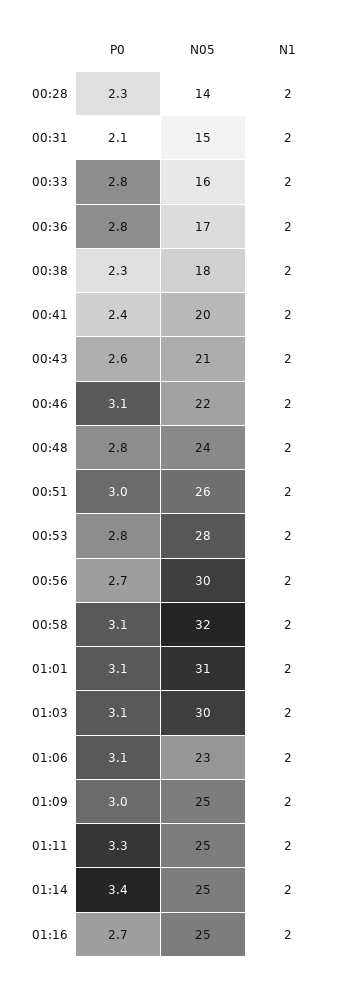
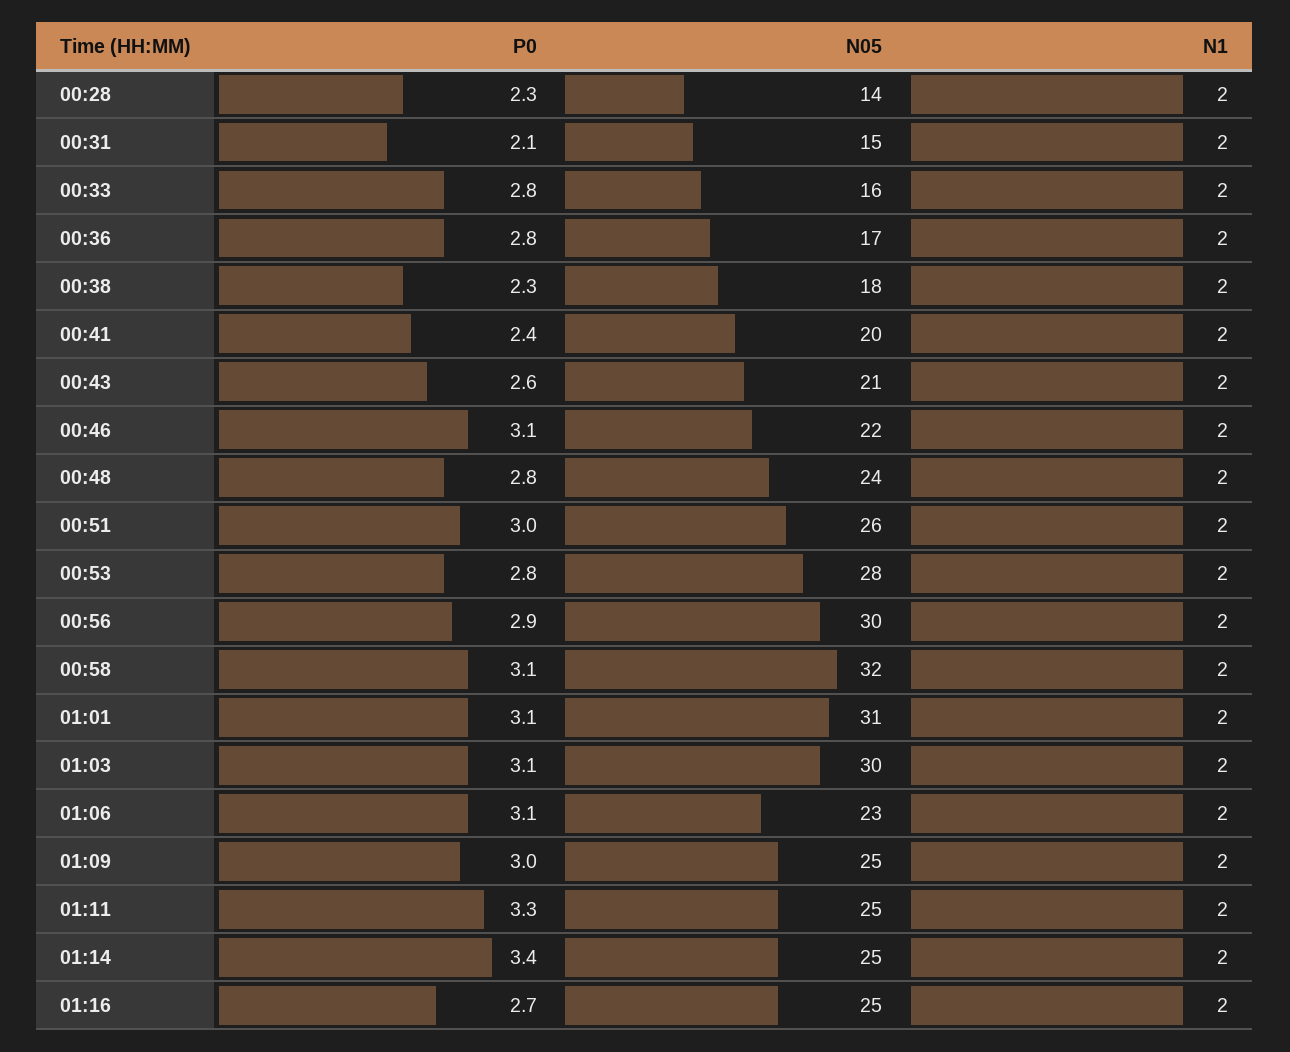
  {
    "P0": {
      "00:28": 2.3,
      "00:31": 2.1,
      "00:33": 2.8,
      "00:36": 2.8,
      "00:38": 2.3,
      "00:41": 2.4,
      "00:43": 2.6,
      "00:46": 3.1,
      "00:48": 2.8,
      "00:51": 3,
      "00:53": 2.8,
-     "00:56": 2.7,
+     "00:56": 2.9,
      "00:58": 3.1,
      "01:01": 3.1,
      "01:03": 3.1,
      "01:06": 3.1,
      "01:09": 3,
      "01:11": 3.3,
      "01:14": 3.4,
      "01:16": 2.7
    },
    "N05": {
      "00:28": 14,
      "00:31": 15,
      "00:33": 16,
      "00:36": 17,
      "00:38": 18,
      "00:41": 20,
      "00:43": 21,
      "00:46": 22,
      "00:48": 24,
      "00:51": 26,
      "00:53": 28,
      "00:56": 30,
      "00:58": 32,
      "01:01": 31,
      "01:03": 30,
      "01:06": 23,
      "01:09": 25,
      "01:11": 25,
      "01:14": 25,
      "01:16": 25
    },
    "N1": {
      "00:28": 2,
      "00:31": 2,
      "00:33": 2,
      "00:36": 2,
      "00:38": 2,
      "00:41": 2,
      "00:43": 2,
      "00:46": 2,
      "00:48": 2,
      "00:51": 2,
      "00:53": 2,
      "00:56": 2,
      "00:58": 2,
      "01:01": 2,
      "01:03": 2,
      "01:06": 2,
      "01:09": 2,
      "01:11": 2,
      "01:14": 2,
      "01:16": 2
    }
  }

